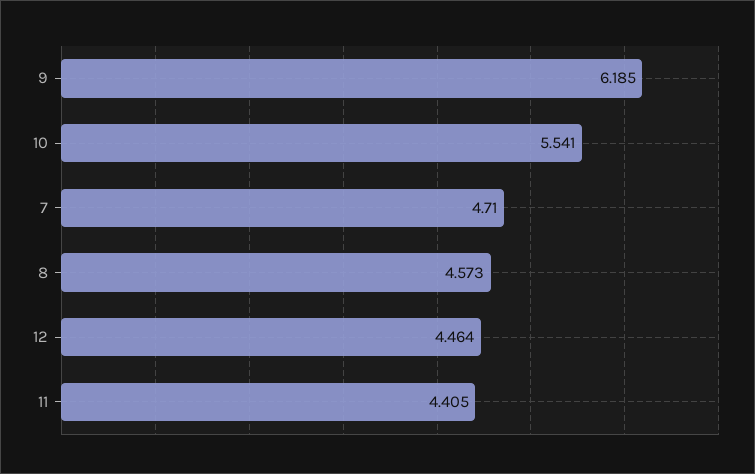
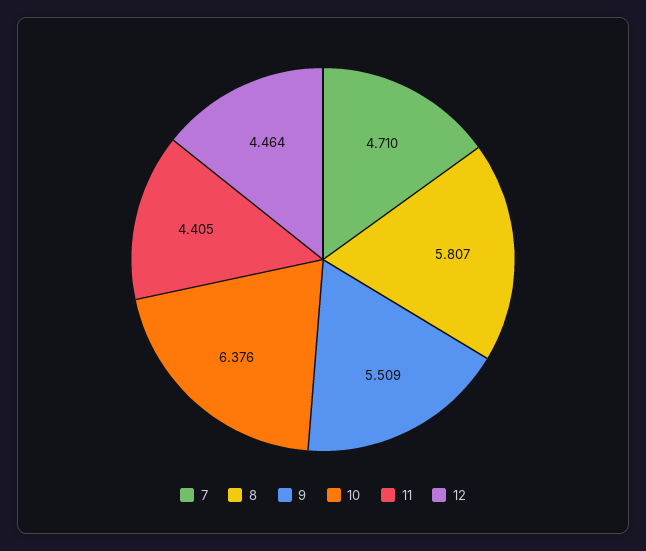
  {
-   "9": 6.185,
+   "9": 5.509,
-   "10": 5.541,
+   "10": 6.376,
    "7": 4.71,
-   "8": 4.573,
+   "8": 5.807,
    "12": 4.464,
    "11": 4.405
  }

